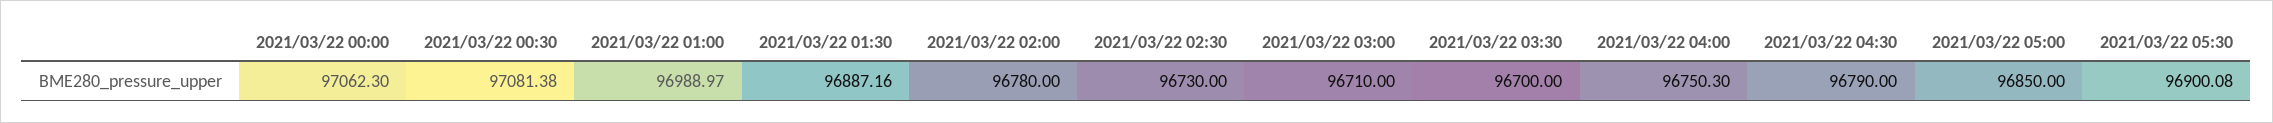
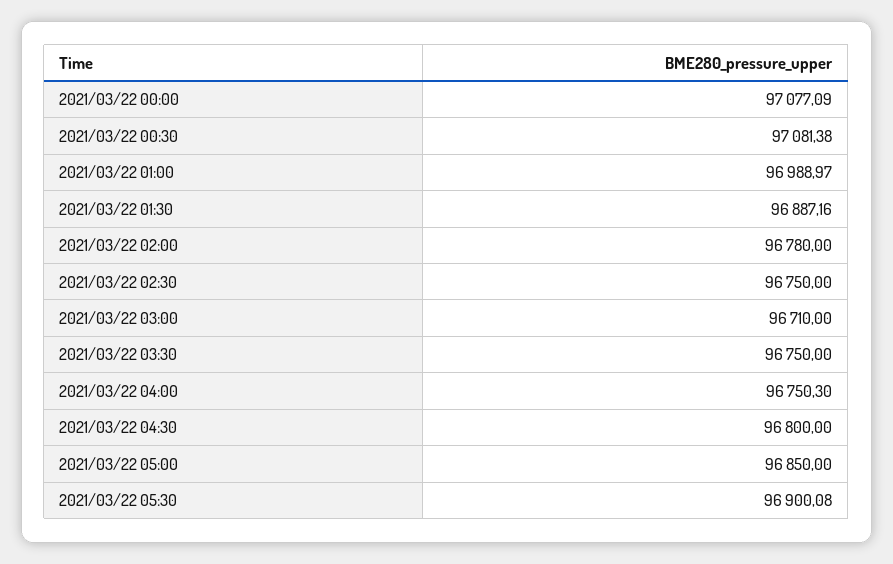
  {
-   "2021/03/22 00:00": 97062.3,
+   "2021/03/22 00:00": 97077.09,
    "2021/03/22 00:30": 97081.38,
    "2021/03/22 01:00": 96988.97,
    "2021/03/22 01:30": 96887.16,
    "2021/03/22 02:00": 96780,
-   "2021/03/22 02:30": 96730,
+   "2021/03/22 02:30": 96750,
    "2021/03/22 03:00": 96710,
-   "2021/03/22 03:30": 96700,
+   "2021/03/22 03:30": 96750,
    "2021/03/22 04:00": 96750.3,
-   "2021/03/22 04:30": 96790,
+   "2021/03/22 04:30": 96800,
    "2021/03/22 05:00": 96850,
    "2021/03/22 05:30": 96900.08
  }

